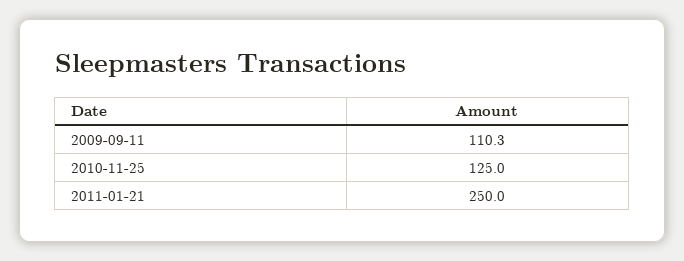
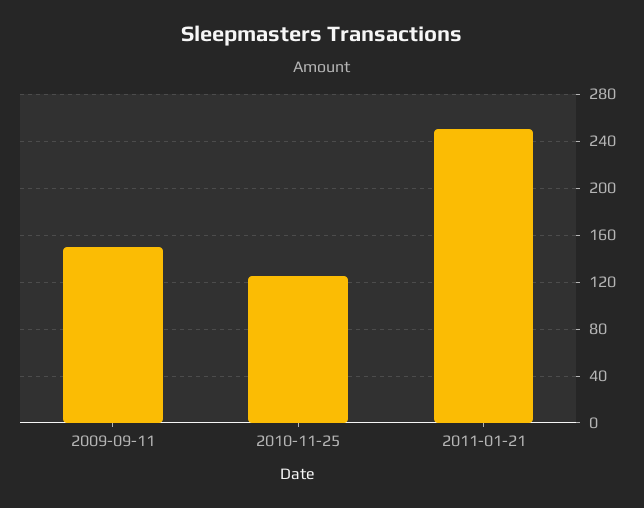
  {
-   "2009-09-11": 110.3,
+   "2009-09-11": 150,
    "2010-11-25": 125,
    "2011-01-21": 250
  }

